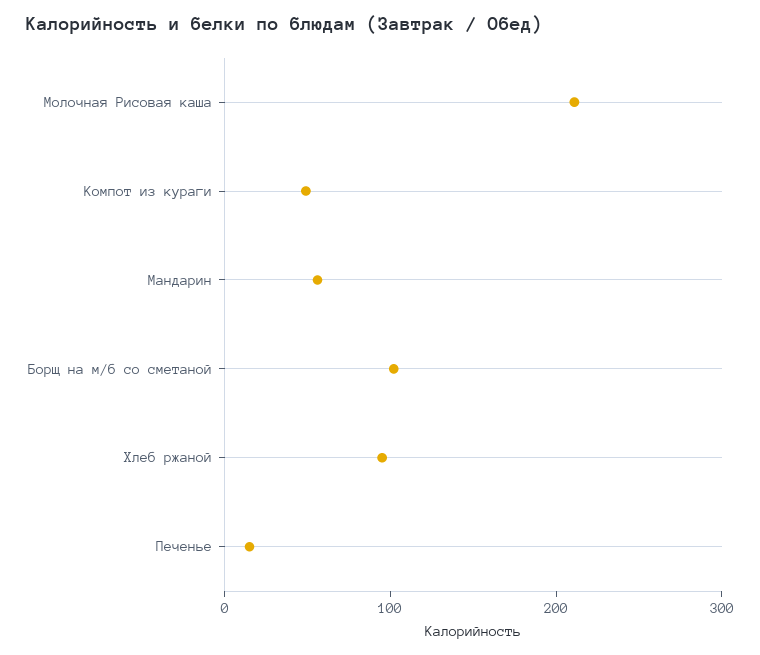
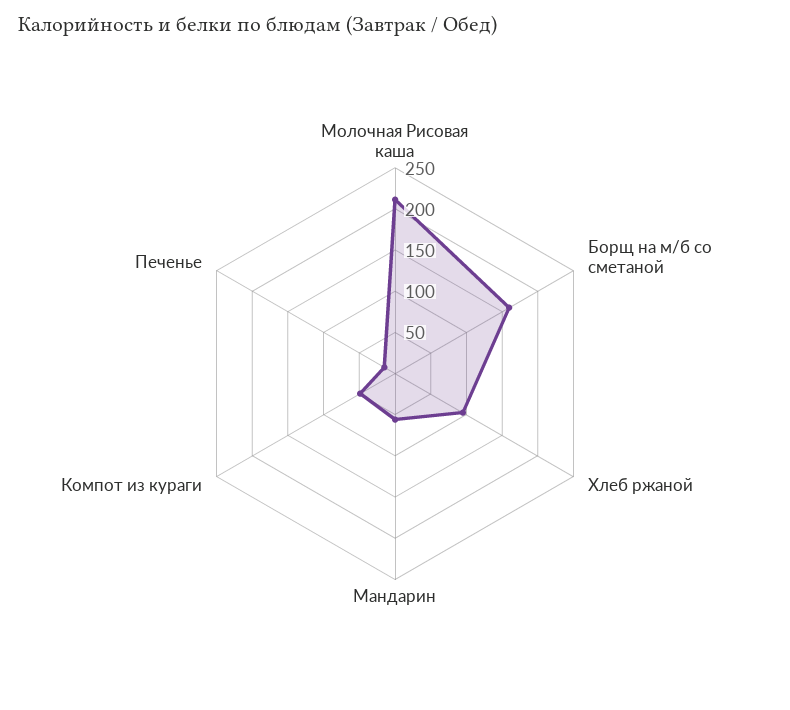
  {
    "Молочная Рисовая каша": 210,
    "Компот из кураги": 50,
    "Мандарин": 60,
-   "Борщ на м/б со сметаной": 100,
+   "Борщ на м/б со сметаной": 160,
    "Хлеб ржаной": 100,
    "Печенье": 20
  }

